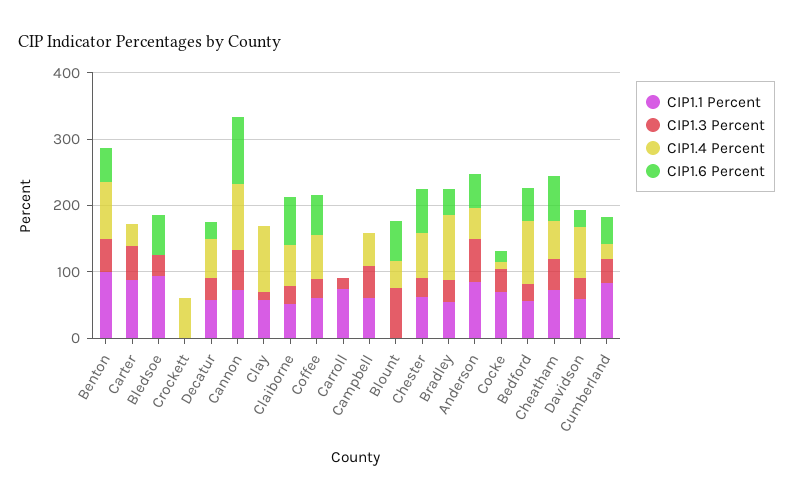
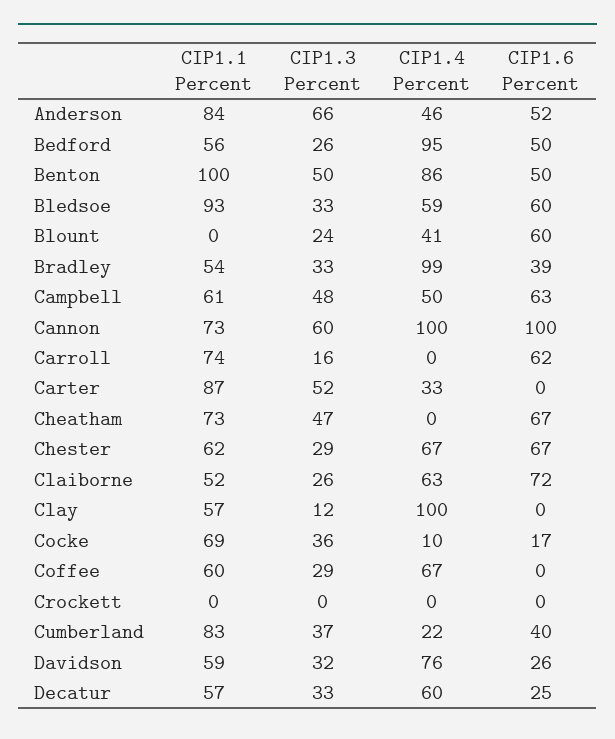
  {
    "CIP1.1 Percent": {
      "Benton": 100,
      "Carter": 87,
      "Bledsoe": 93,
      "Crockett": 0,
      "Decatur": 57,
      "Cannon": 73,
      "Clay": 57,
      "Claiborne": 52,
      "Coffee": 60,
      "Carroll": 74,
      "Campbell": 61,
      "Blount": 0,
      "Chester": 62,
      "Bradley": 54,
      "Anderson": 84,
      "Cocke": 69,
      "Bedford": 56,
      "Cheatham": 73,
      "Davidson": 59,
      "Cumberland": 83
    },
    "CIP1.3 Percent": {
      "Benton": 50,
      "Carter": 52,
      "Bledsoe": 33,
      "Crockett": 0,
      "Decatur": 33,
      "Cannon": 60,
      "Clay": 12,
      "Claiborne": 26,
      "Coffee": 29,
      "Carroll": 16,
      "Campbell": 48,
-     "Blount": 80,
+     "Blount": 24,
      "Chester": 29,
      "Bradley": 33,
      "Anderson": 66,
      "Cocke": 36,
      "Bedford": 26,
      "Cheatham": 47,
      "Davidson": 32,
      "Cumberland": 37
    },
    "CIP1.4 Percent": {
      "Benton": 86,
      "Carter": 33,
-     "Bledsoe": 0,
+     "Bledsoe": 59,
-     "Crockett": 60,
+     "Crockett": 0,
      "Decatur": 60,
      "Cannon": 100,
      "Clay": 100,
      "Claiborne": 63,
      "Coffee": 67,
      "Carroll": 0,
      "Campbell": 50,
      "Blount": 41,
      "Chester": 67,
      "Bradley": 99,
      "Anderson": 46,
      "Cocke": 10,
      "Bedford": 95,
-     "Cheatham": 60,
+     "Cheatham": 0,
      "Davidson": 76,
      "Cumberland": 22
    },
    "CIP1.6 Percent": {
      "Benton": 50,
      "Carter": 0,
      "Bledsoe": 60,
      "Crockett": 0,
      "Decatur": 25,
      "Cannon": 100,
      "Clay": 0,
      "Claiborne": 72,
-     "Coffee": 60,
+     "Coffee": 0,
-     "Carroll": 0,
+     "Carroll": 62,
-     "Campbell": 0,
+     "Campbell": 63,
      "Blount": 60,
      "Chester": 67,
      "Bradley": 39,
      "Anderson": 52,
      "Cocke": 17,
      "Bedford": 50,
      "Cheatham": 67,
      "Davidson": 26,
      "Cumberland": 40
    }
  }

